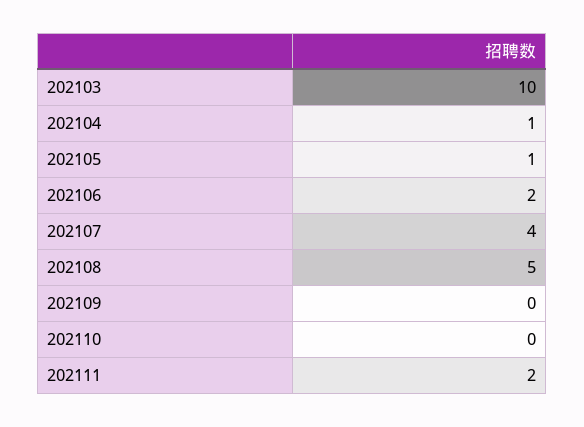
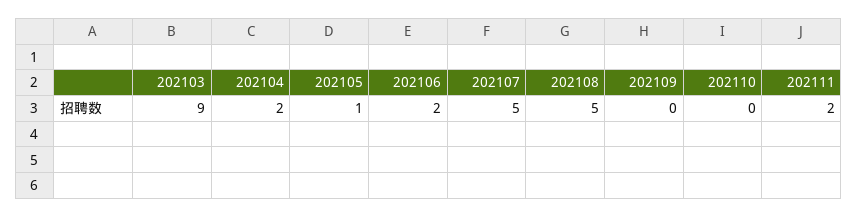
  {
-   "202103": 10,
+   "202103": 9,
-   "202104": 1,
+   "202104": 2,
    "202105": 1,
    "202106": 2,
-   "202107": 4,
+   "202107": 5,
    "202108": 5,
    "202109": 0,
    "202110": 0,
    "202111": 2
  }

